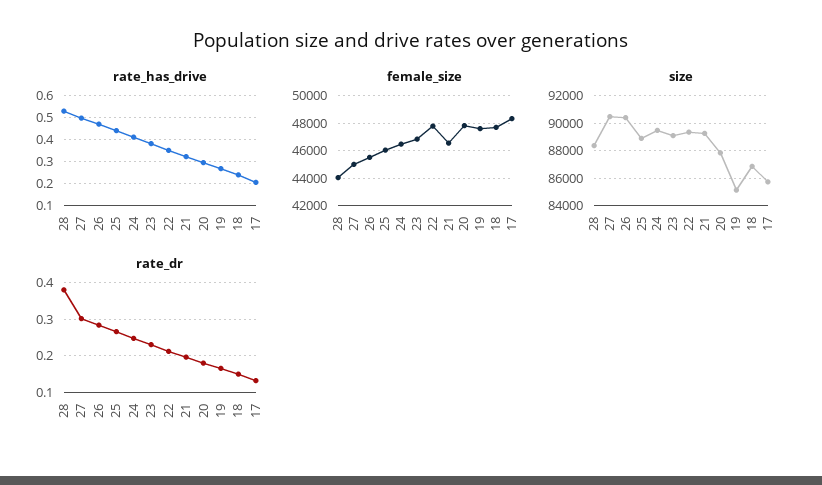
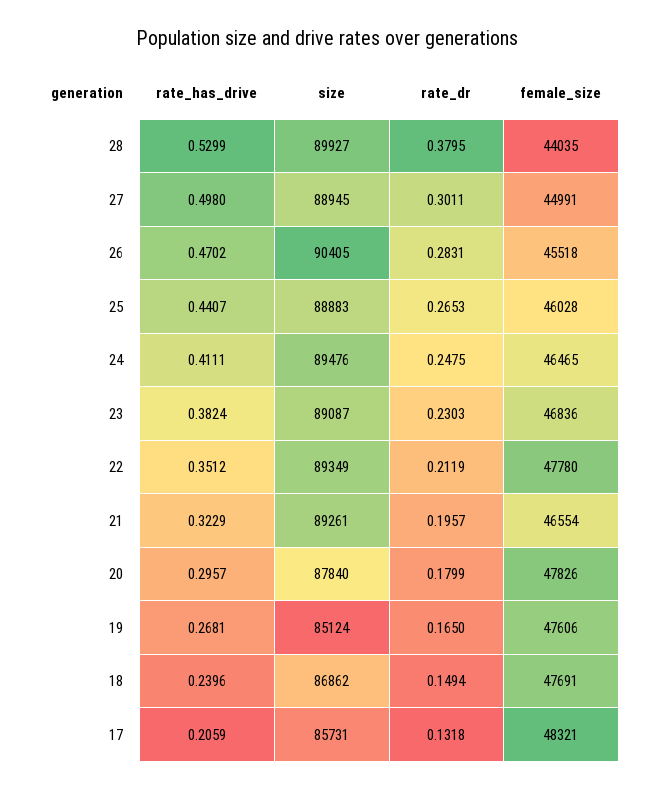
  {
    "rate_has_drive": {
      "28": 0.5299,
      "27": 0.498,
      "26": 0.4702,
      "25": 0.4407,
      "24": 0.4111,
      "23": 0.3824,
      "22": 0.3512,
      "21": 0.3229,
      "20": 0.2957,
      "19": 0.2681,
      "18": 0.2396,
      "17": 0.2059
    },
    "female_size": {
      "28": 44035,
      "27": 44991,
      "26": 45518,
      "25": 46028,
      "24": 46465,
      "23": 46836,
      "22": 47780,
      "21": 46554,
      "20": 47826,
      "19": 47606,
      "18": 47691,
      "17": 48321
    },
    "size": {
-     "28": 88500,
+     "28": 89927,
-     "27": 90500,
+     "27": 88945,
      "26": 90405,
      "25": 88883,
      "24": 89476,
      "23": 89087,
      "22": 89349,
      "21": 89261,
      "20": 87840,
      "19": 85124,
      "18": 86862,
      "17": 85731
    },
    "rate_dr": {
      "28": 0.3795,
      "27": 0.3011,
      "26": 0.2831,
      "25": 0.2653,
      "24": 0.2475,
      "23": 0.2303,
      "22": 0.2119,
      "21": 0.1957,
      "20": 0.1799,
      "19": 0.165,
      "18": 0.1494,
      "17": 0.1318
    }
  }

